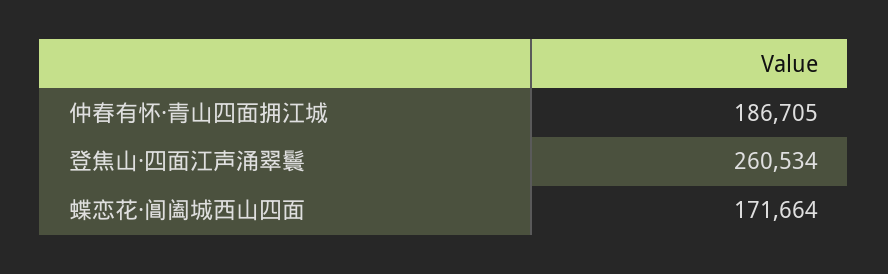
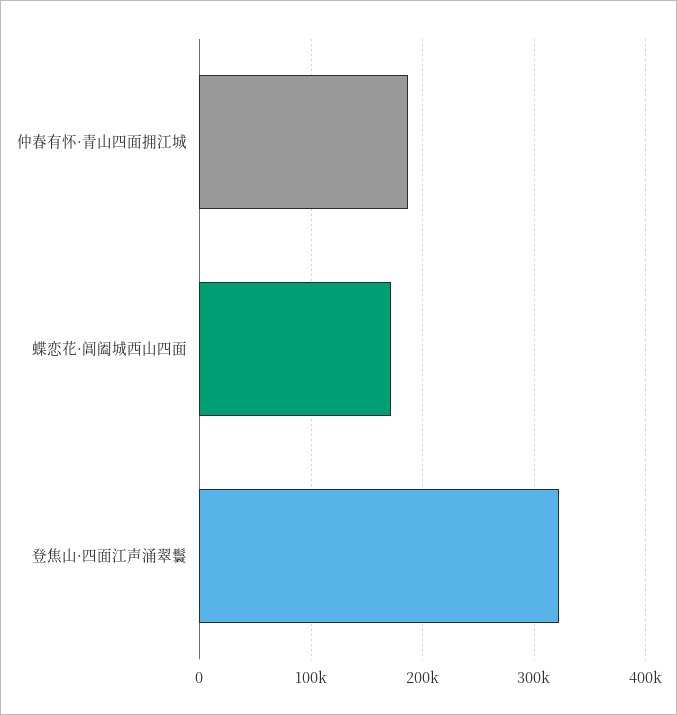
  {
    "仲春有怀·青山四面拥江城": 186705,
-   "登焦山·四面江声涌翠鬟": 260534,
+   "登焦山·四面江声涌翠鬟": 320000,
    "蝶恋花·阊阖城西山四面": 171664
  }

